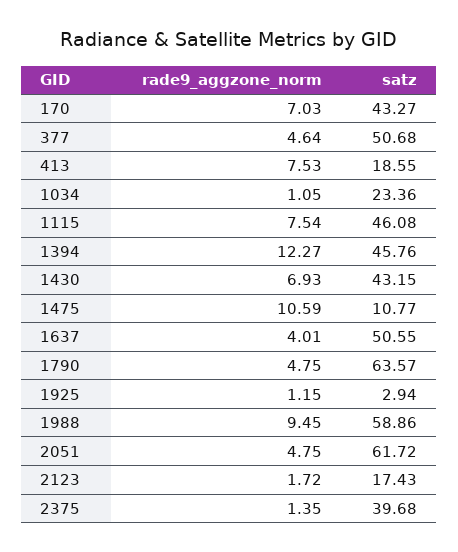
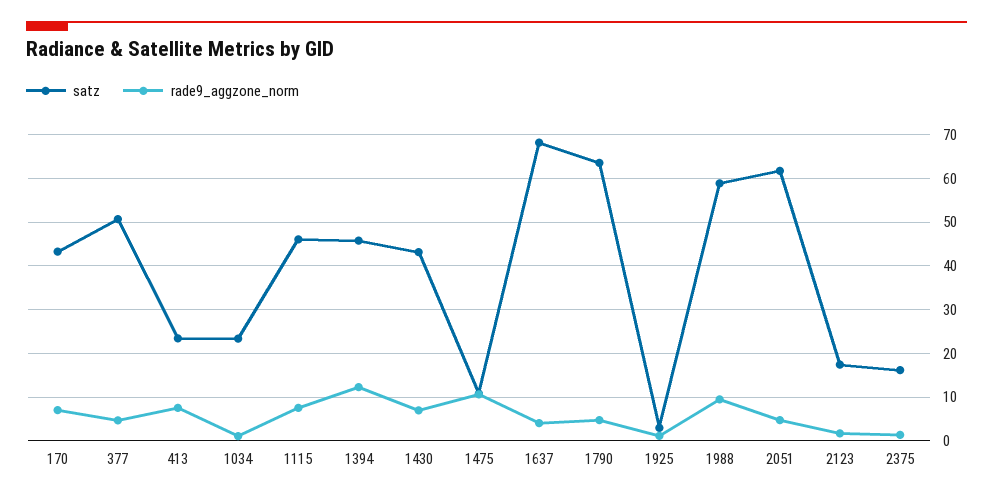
  {
    "rade9_aggzone_norm": {
      "170": 7.03,
      "377": 4.64,
      "413": 7.53,
      "1034": 1.05,
      "1115": 7.54,
      "1394": 12.27,
      "1430": 6.93,
      "1475": 10.59,
      "1637": 4.01,
      "1790": 4.75,
      "1925": 1.15,
      "1988": 9.45,
      "2051": 4.75,
      "2123": 1.72,
      "2375": 1.35
    },
    "satz": {
      "170": 43.27,
      "377": 50.68,
-     "413": 18.55,
+     "413": 24,
      "1034": 23.36,
      "1115": 46.08,
      "1394": 45.76,
      "1430": 43.15,
      "1475": 10.77,
-     "1637": 50.55,
+     "1637": 68,
      "1790": 63.57,
      "1925": 2.94,
      "1988": 58.86,
      "2051": 61.72,
      "2123": 17.43,
-     "2375": 39.68
+     "2375": 16
    }
  }

